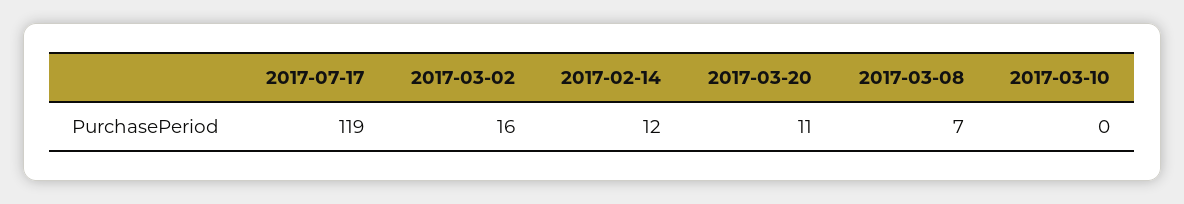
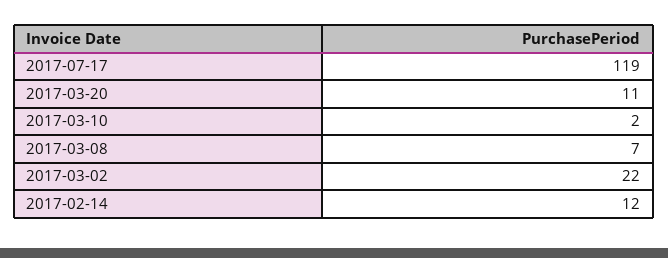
  {
    "2017-07-17": 119,
-   "2017-03-02": 16,
+   "2017-03-02": 22,
    "2017-02-14": 12,
    "2017-03-20": 11,
    "2017-03-08": 7,
-   "2017-03-10": 0
+   "2017-03-10": 2
  }

